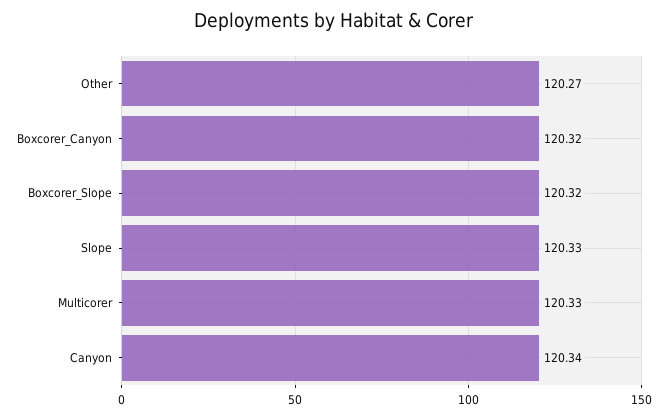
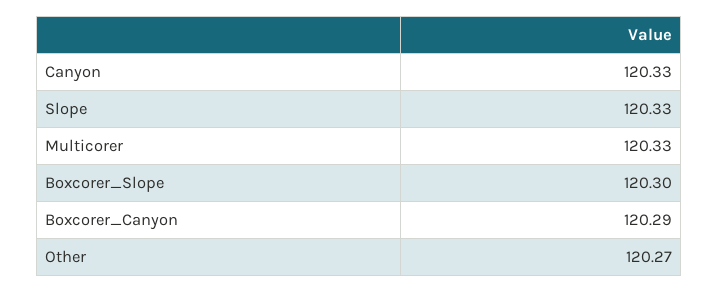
  {
    "Other": 120.27,
-   "Boxcorer_Canyon": 120.32,
+   "Boxcorer_Canyon": 120.29,
-   "Boxcorer_Slope": 120.32,
+   "Boxcorer_Slope": 120.3,
    "Slope": 120.33,
    "Multicorer": 120.33,
-   "Canyon": 120.34
+   "Canyon": 120.33
  }

